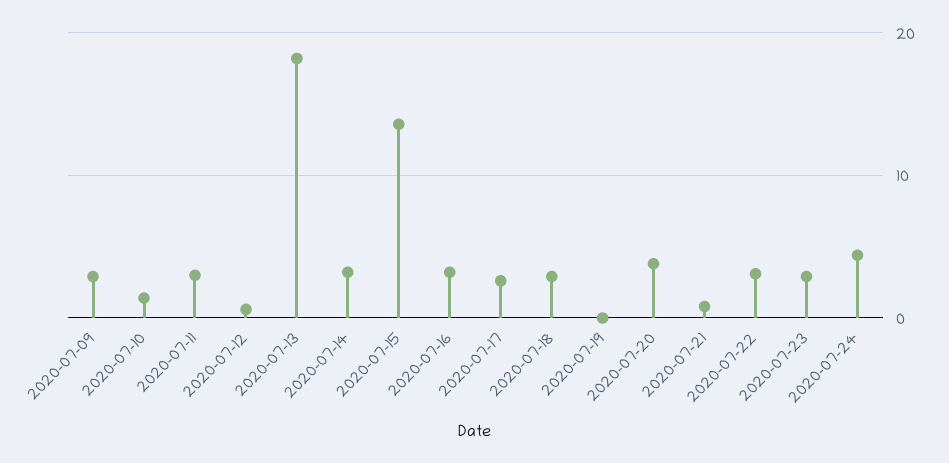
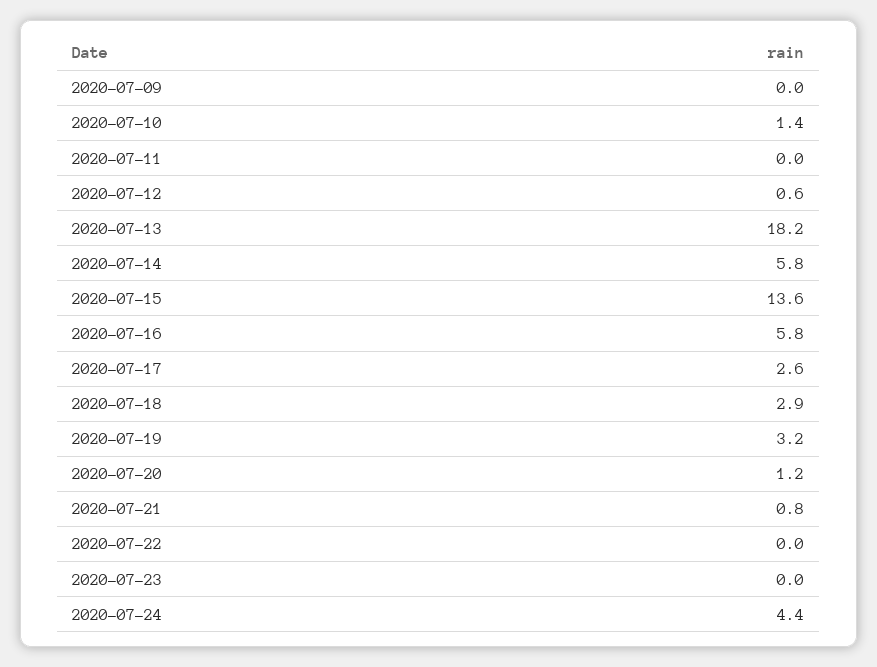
  {
-   "2020-07-09": 3,
+   "2020-07-09": 0,
    "2020-07-10": 1.4,
-   "2020-07-11": 3,
+   "2020-07-11": 0,
    "2020-07-12": 0.6,
    "2020-07-13": 18.2,
-   "2020-07-14": 3,
+   "2020-07-14": 5.8,
    "2020-07-15": 13.6,
-   "2020-07-16": 3,
+   "2020-07-16": 5.8,
    "2020-07-17": 2.6,
    "2020-07-18": 2.9,
-   "2020-07-19": 0,
+   "2020-07-19": 3.2,
-   "2020-07-20": 4,
+   "2020-07-20": 1.2,
    "2020-07-21": 0.8,
-   "2020-07-22": 3,
+   "2020-07-22": 0,
-   "2020-07-23": 3,
+   "2020-07-23": 0,
    "2020-07-24": 4.4
  }

